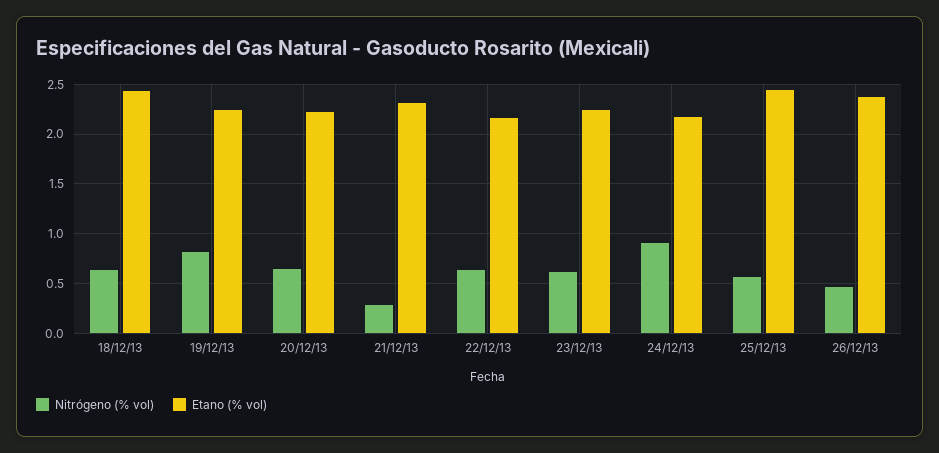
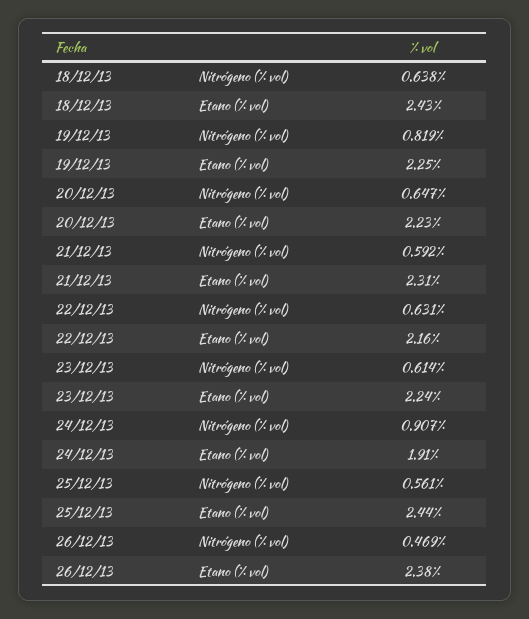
  {
    "Nitrógeno (% vol)": {
      "18/12/13": 0.638,
      "19/12/13": 0.819,
      "20/12/13": 0.647,
-     "21/12/13": 0.3,
+     "21/12/13": 0.592,
      "22/12/13": 0.631,
      "23/12/13": 0.614,
      "24/12/13": 0.907,
      "25/12/13": 0.561,
      "26/12/13": 0.469
    },
    "Etano (% vol)": {
      "18/12/13": 2.43,
      "19/12/13": 2.25,
      "20/12/13": 2.23,
      "21/12/13": 2.31,
      "22/12/13": 2.16,
      "23/12/13": 2.24,
-     "24/12/13": 2.2,
+     "24/12/13": 1.91,
      "25/12/13": 2.44,
      "26/12/13": 2.38
    }
  }

